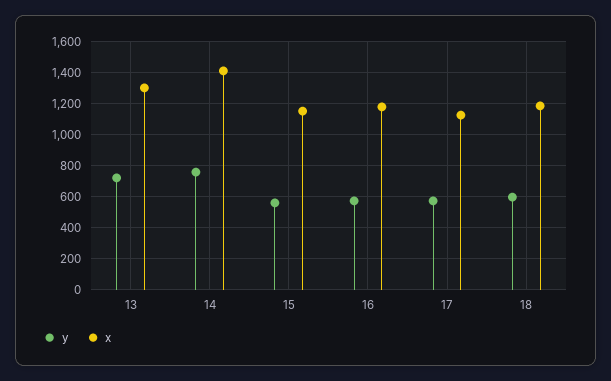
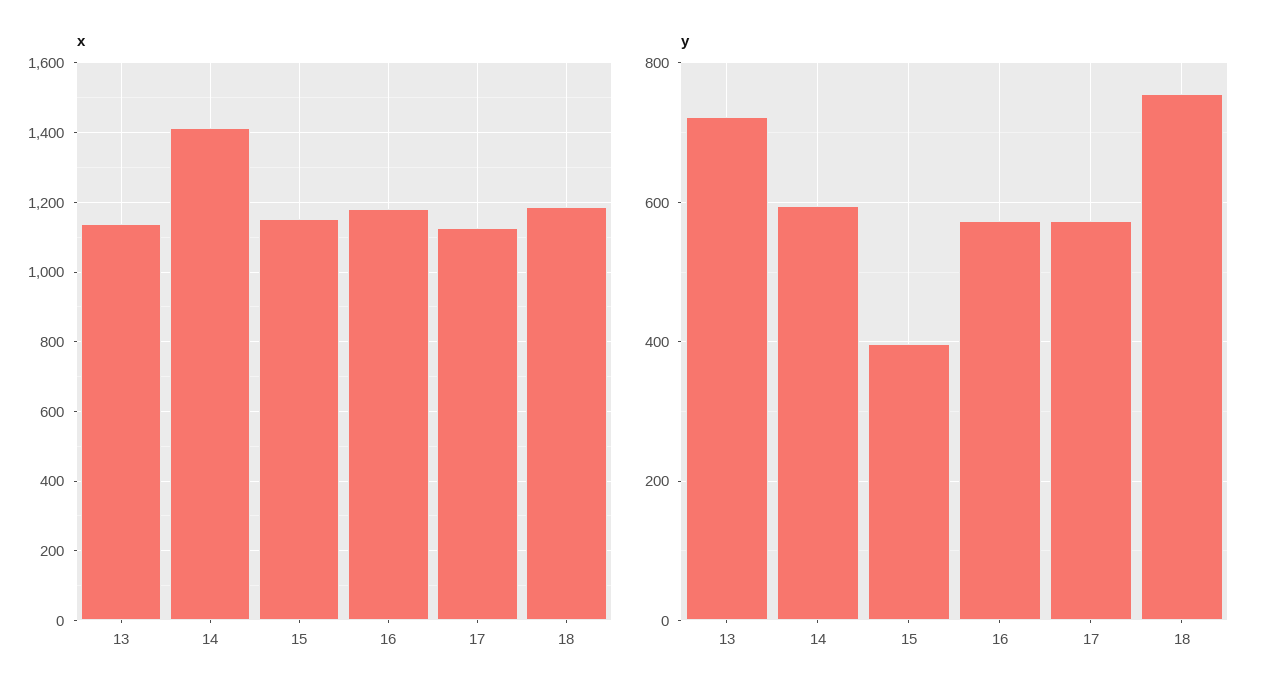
  {
    "y": {
      "13": 720,
-     "14": 750,
+     "14": 600,
-     "15": 550,
+     "15": 400,
      "16": 580,
      "17": 580,
-     "18": 600
+     "18": 760
    },
    "x": {
-     "13": 1300,
+     "13": 1140,
      "14": 1420,
      "15": 1160,
      "16": 1180,
      "17": 1120,
      "18": 1180
    }
  }

